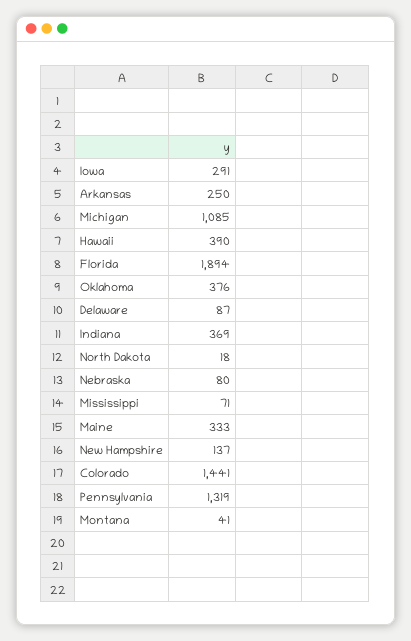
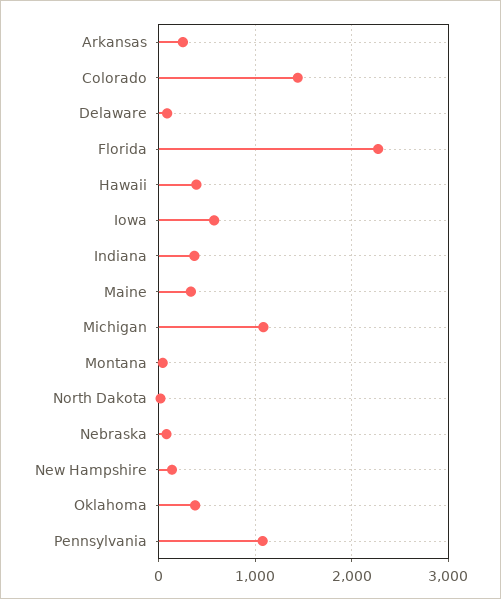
  {
-   "Iowa": 291,
+   "Iowa": 600,
    "Arkansas": 250,
    "Michigan": 1085,
    "Hawaii": 390,
-   "Florida": 1894,
+   "Florida": 2300,
    "Oklahoma": 376,
    "Delaware": 87,
    "Indiana": 369,
    "North Dakota": 18,
    "Nebraska": 80,
-   "Mississippi": 71,
    "Maine": 333,
    "New Hampshire": 137,
    "Colorado": 1441,
-   "Pennsylvania": 1319,
+   "Pennsylvania": 1100,
    "Montana": 41
  }

